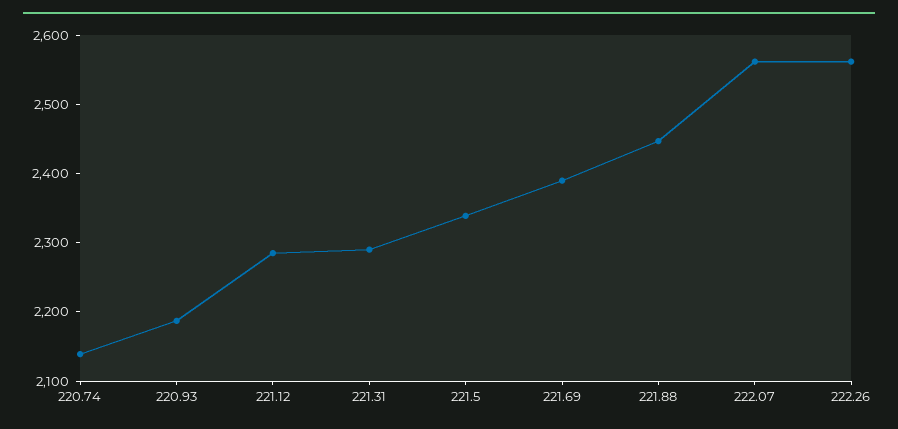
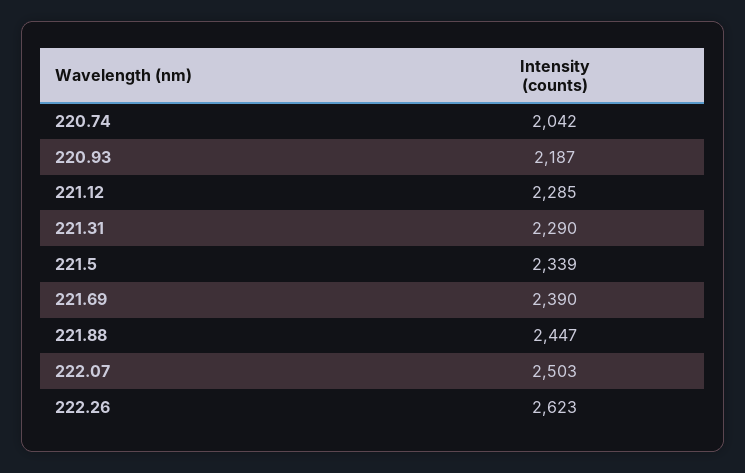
  {
-   "220.74": 2140,
+   "220.74": 2042,
    "220.93": 2187,
    "221.12": 2285,
    "221.31": 2290,
    "221.5": 2339,
    "221.69": 2390,
    "221.88": 2447,
-   "222.07": 2560,
+   "222.07": 2503,
-   "222.26": 2560
+   "222.26": 2623
  }

